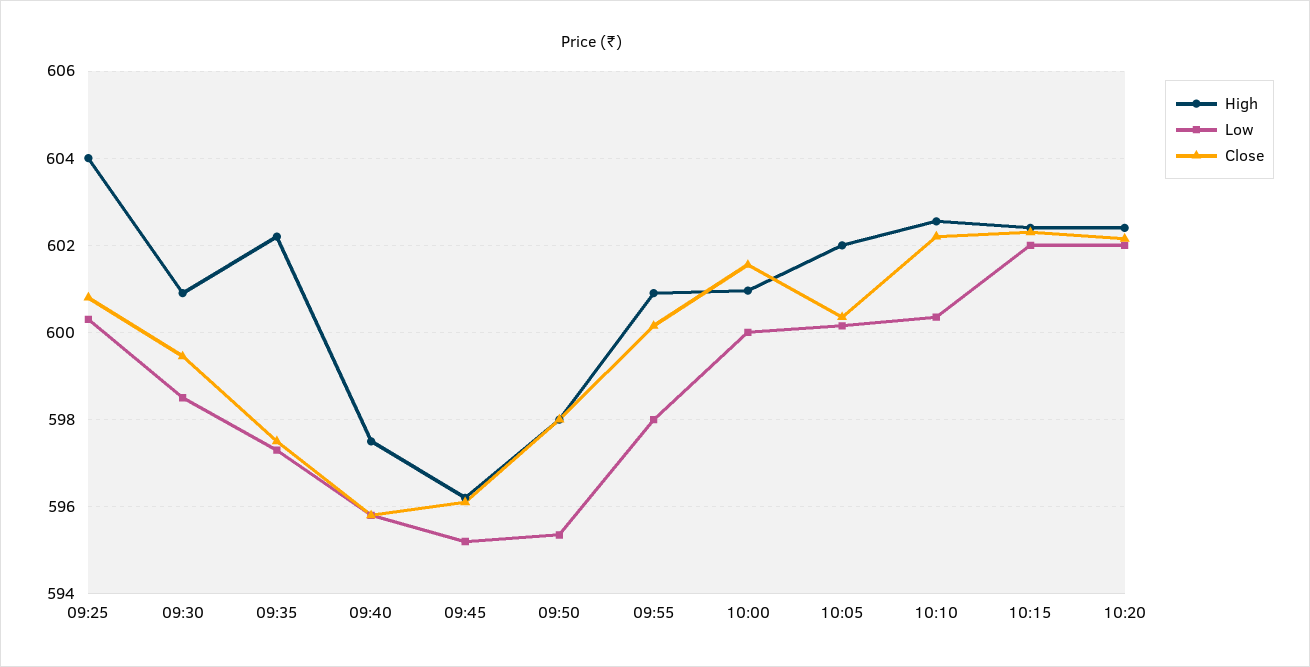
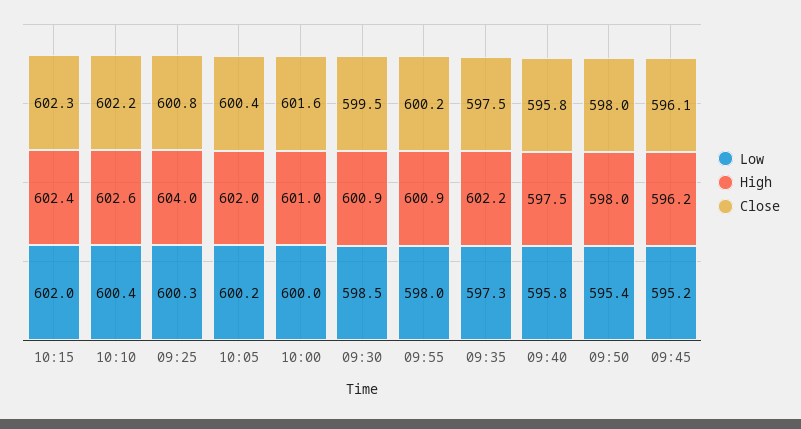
  {
    "High": {
      "09:25": 604,
      "09:30": 600.9,
      "09:35": 602.2,
      "09:40": 597.5,
      "09:45": 596.2,
      "09:50": 598,
      "09:55": 600.9,
      "10:00": 601,
      "10:05": 602,
      "10:10": 602.6,
-     "10:15": 602.4,
+     "10:15": 602.4
-     "10:20": 602.4
    },
    "Low": {
      "09:25": 600.3,
      "09:30": 598.5,
      "09:35": 597.3,
      "09:40": 595.8,
      "09:45": 595.2,
      "09:50": 595.4,
      "09:55": 598,
      "10:00": 600,
      "10:05": 600.2,
      "10:10": 600.4,
-     "10:15": 602,
+     "10:15": 602
-     "10:20": 602
    },
    "Close": {
      "09:25": 600.8,
      "09:30": 599.5,
      "09:35": 597.5,
      "09:40": 595.8,
      "09:45": 596.1,
      "09:50": 598,
      "09:55": 600.2,
      "10:00": 601.6,
      "10:05": 600.4,
      "10:10": 602.2,
-     "10:15": 602.3,
+     "10:15": 602.3
-     "10:20": 602.2
    }
  }

